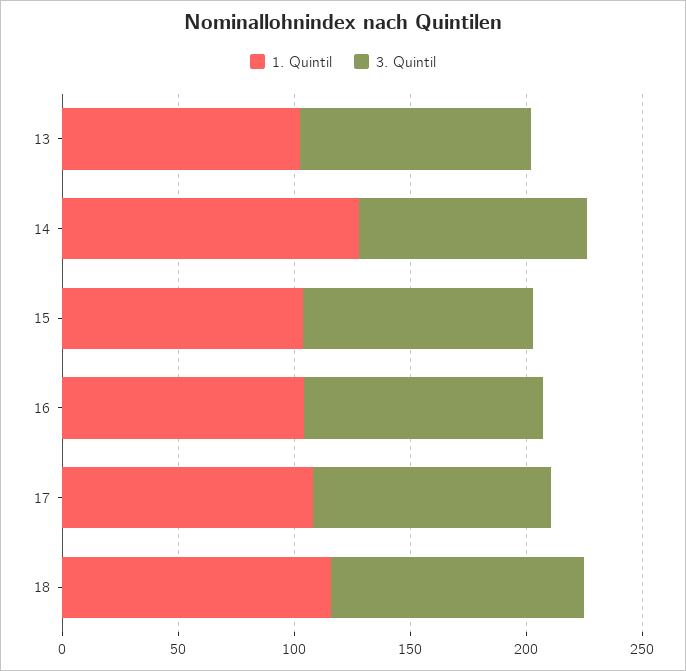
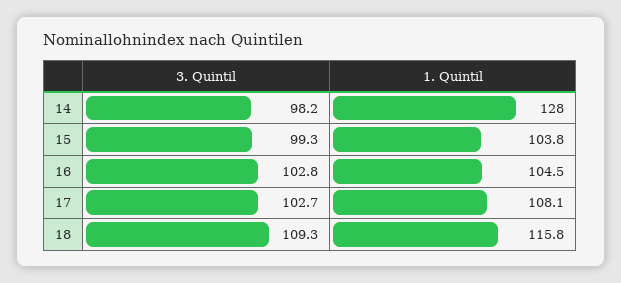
  {
    "1. Quintil": {
-     "13": 100,
      "14": 128,
      "15": 103.8,
      "16": 104.5,
      "17": 108.1,
      "18": 115.8
    },
    "3. Quintil": {
-     "13": 100,
      "14": 98.2,
      "15": 99.3,
      "16": 102.8,
      "17": 102.7,
      "18": 109.3
    }
  }

